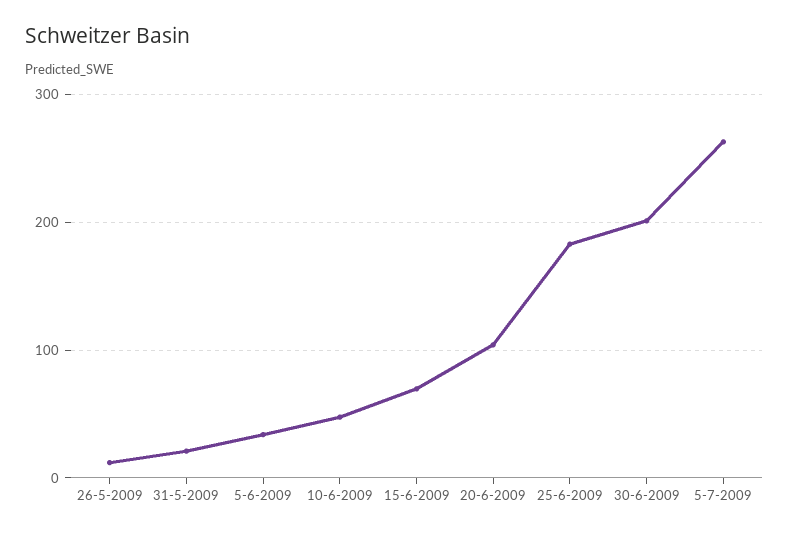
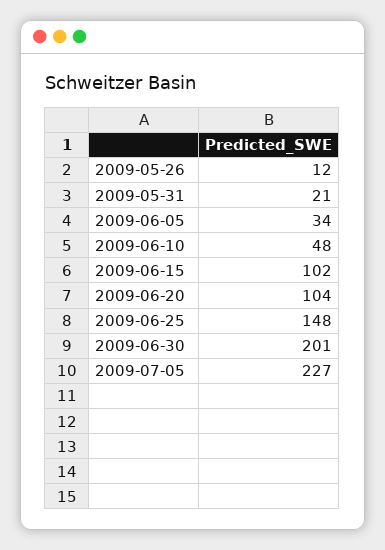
  {
    "26-5-2009": 12,
    "31-5-2009": 21,
    "5-6-2009": 34,
    "10-6-2009": 48,
-   "15-6-2009": 70,
+   "15-6-2009": 102,
    "20-6-2009": 104,
-   "25-6-2009": 180,
+   "25-6-2009": 148,
    "30-6-2009": 201,
-   "5-7-2009": 260
+   "5-7-2009": 227
  }

